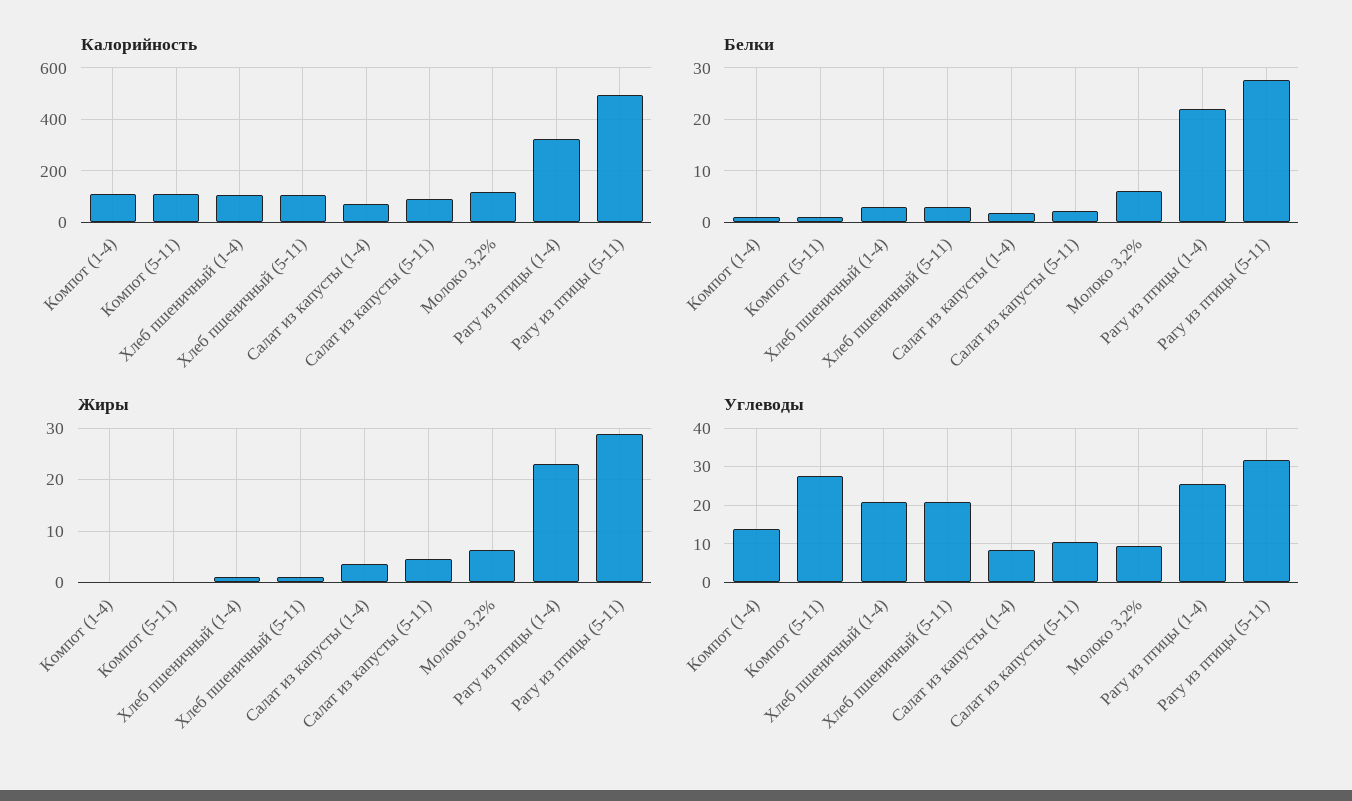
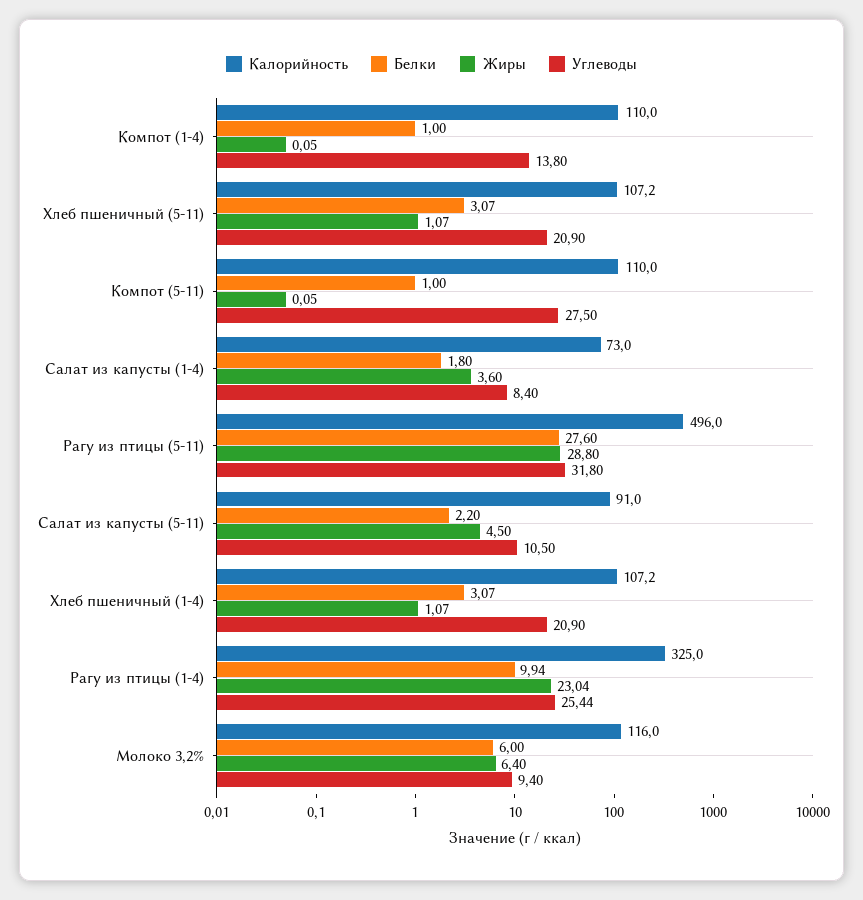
  {
    "Калорийность": {
      "Компот (1-4)": 110,
      "Компот (5-11)": 110,
      "Хлеб пшеничный (1-4)": 107.2,
      "Хлеб пшеничный (5-11)": 107.2,
      "Салат из капусты (1-4)": 73,
      "Салат из капусты (5-11)": 91,
      "Молоко 3,2%": 116,
      "Рагу из птицы (1-4)": 325,
      "Рагу из птицы (5-11)": 496
    },
    "Белки": {
      "Компот (1-4)": 1,
      "Компот (5-11)": 1,
      "Хлеб пшеничный (1-4)": 3.07,
      "Хлеб пшеничный (5-11)": 3.07,
      "Салат из капусты (1-4)": 1.8,
      "Салат из капусты (5-11)": 2.2,
      "Молоко 3,2%": 6,
-     "Рагу из птицы (1-4)": 22,
+     "Рагу из птицы (1-4)": 9.94,
      "Рагу из птицы (5-11)": 27.6
    },
    "Жиры": {
      "Компот (1-4)": 0.05,
      "Компот (5-11)": 0.05,
      "Хлеб пшеничный (1-4)": 1.07,
      "Хлеб пшеничный (5-11)": 1.07,
      "Салат из капусты (1-4)": 3.6,
      "Салат из капусты (5-11)": 4.5,
      "Молоко 3,2%": 6.4,
      "Рагу из птицы (1-4)": 23.04,
      "Рагу из птицы (5-11)": 28.8
    },
    "Углеводы": {
      "Компот (1-4)": 13.8,
      "Компот (5-11)": 27.5,
      "Хлеб пшеничный (1-4)": 20.9,
      "Хлеб пшеничный (5-11)": 20.9,
      "Салат из капусты (1-4)": 8.4,
      "Салат из капусты (5-11)": 10.5,
      "Молоко 3,2%": 9.4,
      "Рагу из птицы (1-4)": 25.44,
      "Рагу из птицы (5-11)": 31.8
    }
  }

